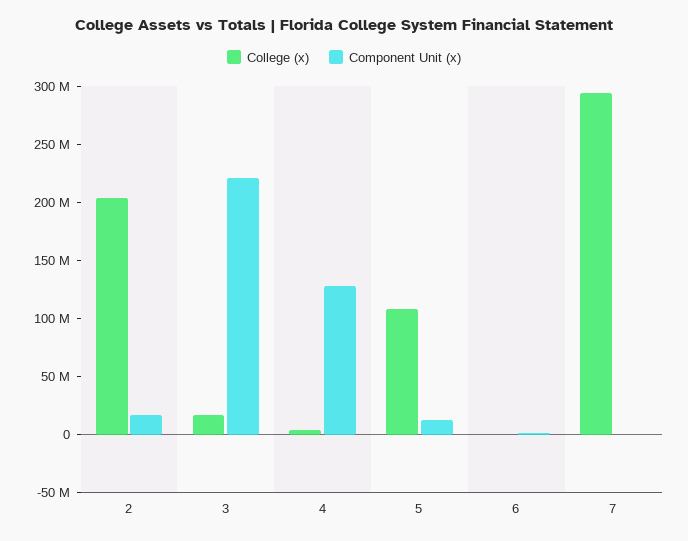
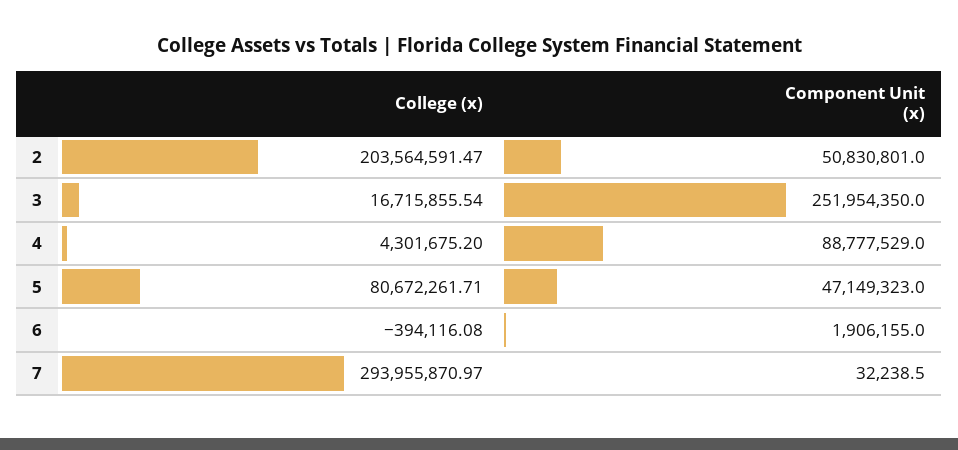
  {
    "College (x)": {
      "2": 203564591.47,
      "3": 16715855.54,
      "4": 4301675.2,
-     "5": 110000000,
+     "5": 80672261.71,
      "6": -394116.08,
      "7": 293955870.97
    },
    "Component Unit (x)": {
-     "2": 20000000,
+     "2": 50830801,
-     "3": 220000000,
+     "3": 251954350,
-     "4": 130000000,
+     "4": 88777529,
-     "5": 10000000,
+     "5": 47149323,
      "6": 1906155,
      "7": 32238.5
    }
  }

